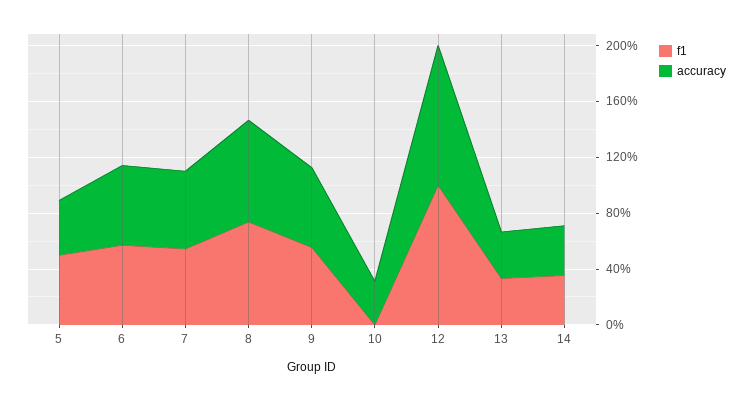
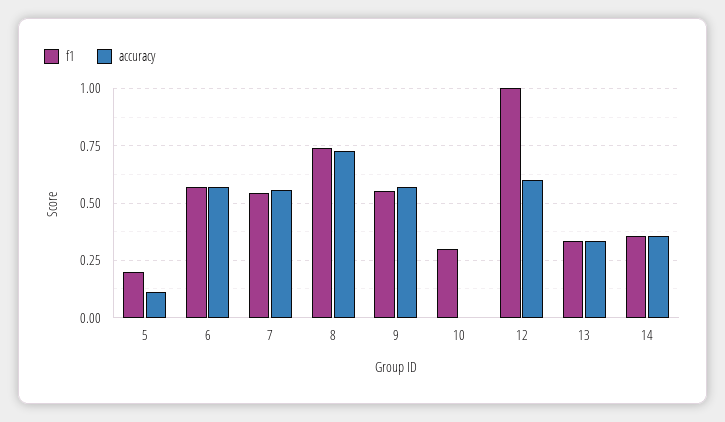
  {
    "f1": {
-     "5": 0.5,
+     "5": 0.2,
      "6": 0.55,
      "7": 0.55,
      "8": 0.75,
      "9": 0.55,
-     "10": 0,
+     "10": 0.3,
      "12": 1,
      "13": 0.35,
      "14": 0.35
    },
    "accuracy": {
-     "5": 0.4,
+     "5": 0.1,
      "6": 0.55,
      "7": 0.55,
      "8": 0.75,
      "9": 0.55,
-     "10": 0.3,
+     "10": 0,
-     "12": 1,
+     "12": 0.6,
      "13": 0.35,
      "14": 0.35
    }
  }

